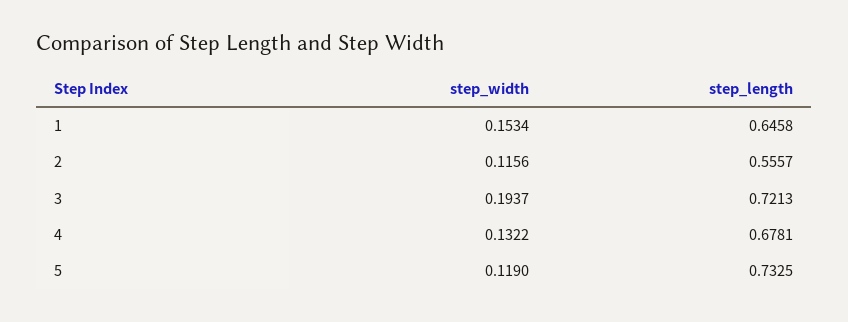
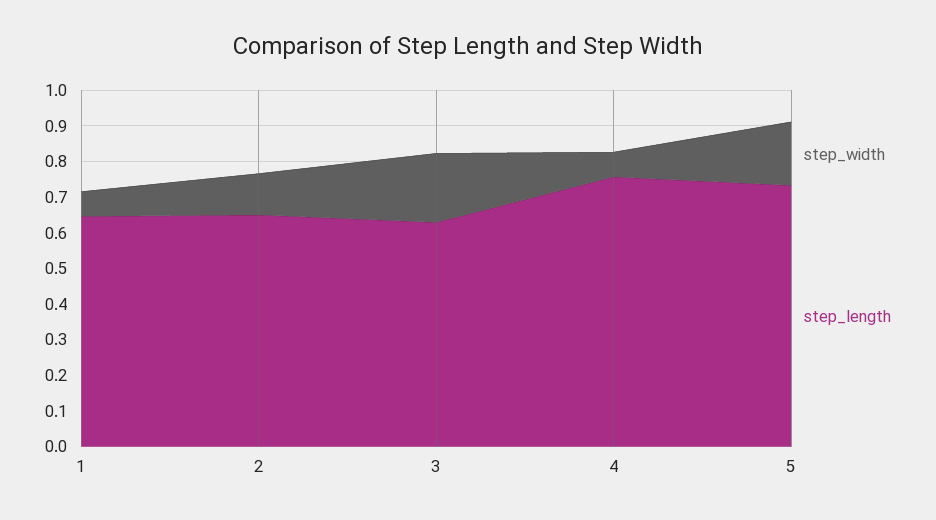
  {
    "step_width": {
-     "1": 0.1534,
+     "1": 0.075,
      "2": 0.1156,
      "3": 0.1937,
-     "4": 0.1322,
+     "4": 0.075,
-     "5": 0.119
+     "5": 0.175
    },
    "step_length": {
      "1": 0.6458,
-     "2": 0.5557,
+     "2": 0.65,
-     "3": 0.7213,
+     "3": 0.625,
-     "4": 0.6781,
+     "4": 0.75,
      "5": 0.7325
    }
  }

